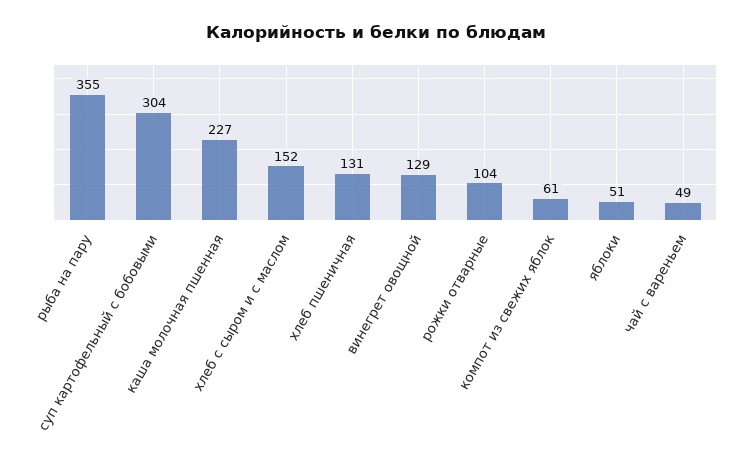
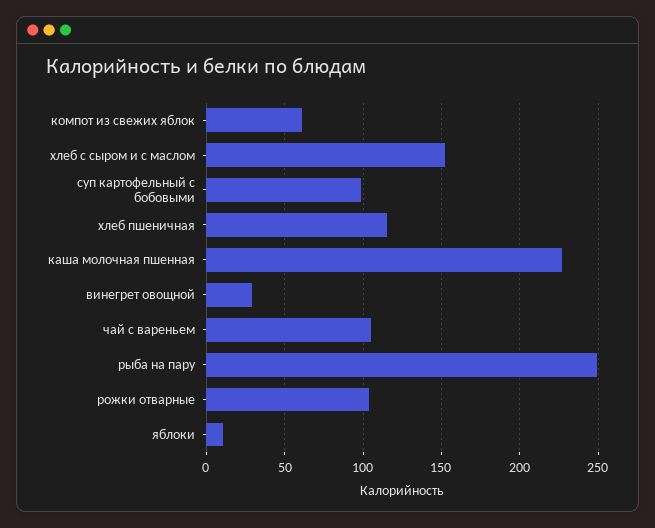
  {
-   "рыба на пару": 355,
+   "рыба на пару": 250,
-   "суп картофельный с бобовыми": 304,
+   "суп картофельный с бобовыми": 100,
    "каша молочная пшенная": 227,
    "хлеб с сыром и с маслом": 152,
-   "хлеб пшеничная": 131,
+   "хлеб пшеничная": 115,
-   "винегрет овощной": 129,
+   "винегрет овощной": 30,
    "рожки отварные": 104,
    "компот из свежих яблок": 61,
-   "яблоки": 51,
+   "яблоки": 10,
-   "чай с вареньем": 49
+   "чай с вареньем": 105
  }

